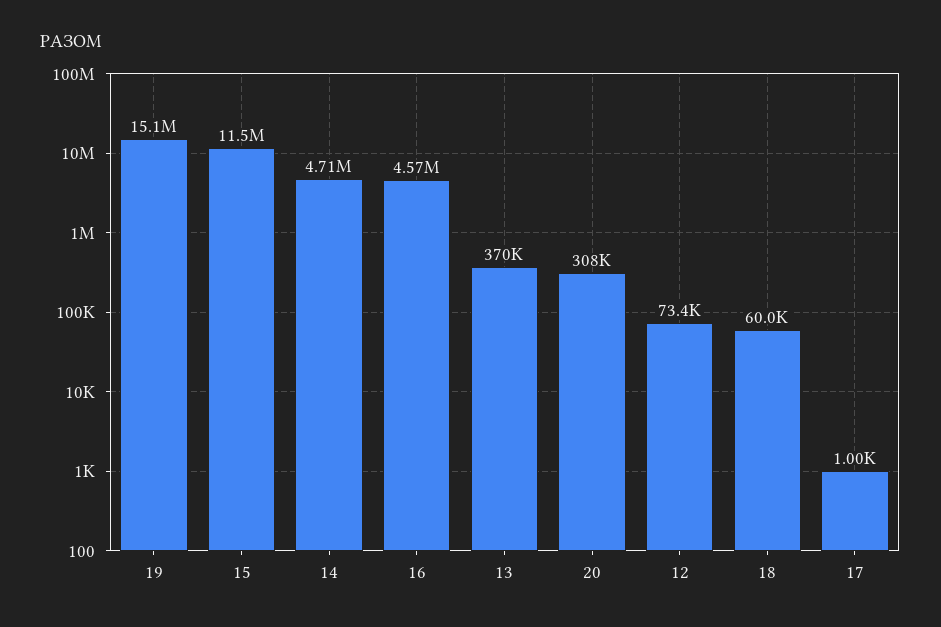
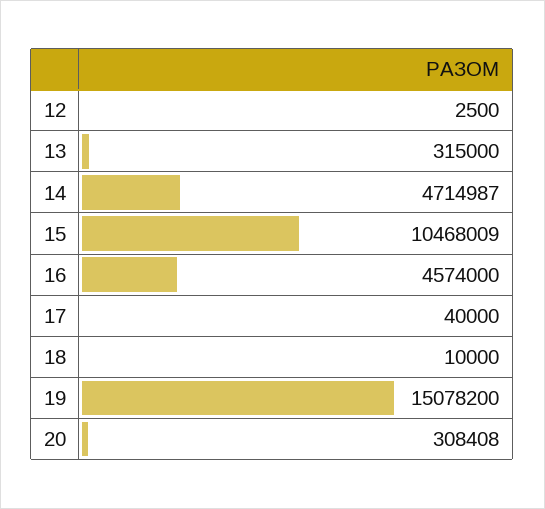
  {
    "19": 15078200,
-   "15": 11500000,
+   "15": 10468009,
    "14": 4714987,
    "16": 4574000,
-   "13": 370000,
+   "13": 315000,
    "20": 308408,
-   "12": 73400,
+   "12": 2500,
-   "18": 60000,
+   "18": 10000,
-   "17": 1000
+   "17": 40000
  }

